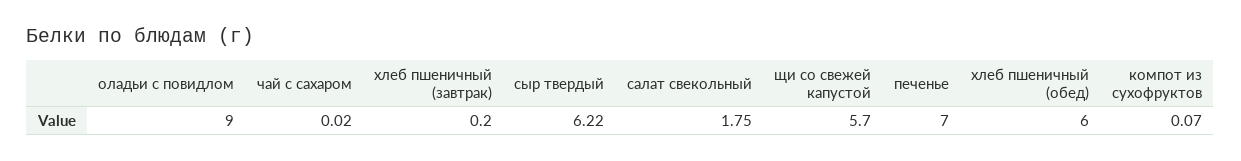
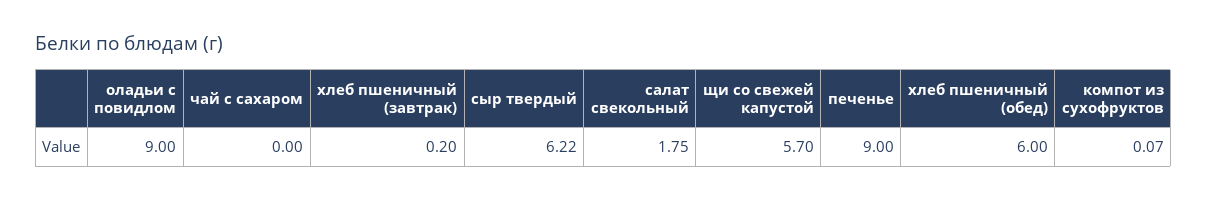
  {
    "оладьи с повидлом": 9,
-   "чай с сахаром": 0.02,
+   "чай с сахаром": 0,
    "хлеб пшеничный (завтрак)": 0.2,
    "сыр твердый": 6.22,
    "салат свекольный": 1.75,
    "щи со свежей капустой": 5.7,
-   "печенье": 7,
+   "печенье": 9,
    "хлеб пшеничный (обед)": 6,
    "компот из сухофруктов": 0.07
  }

